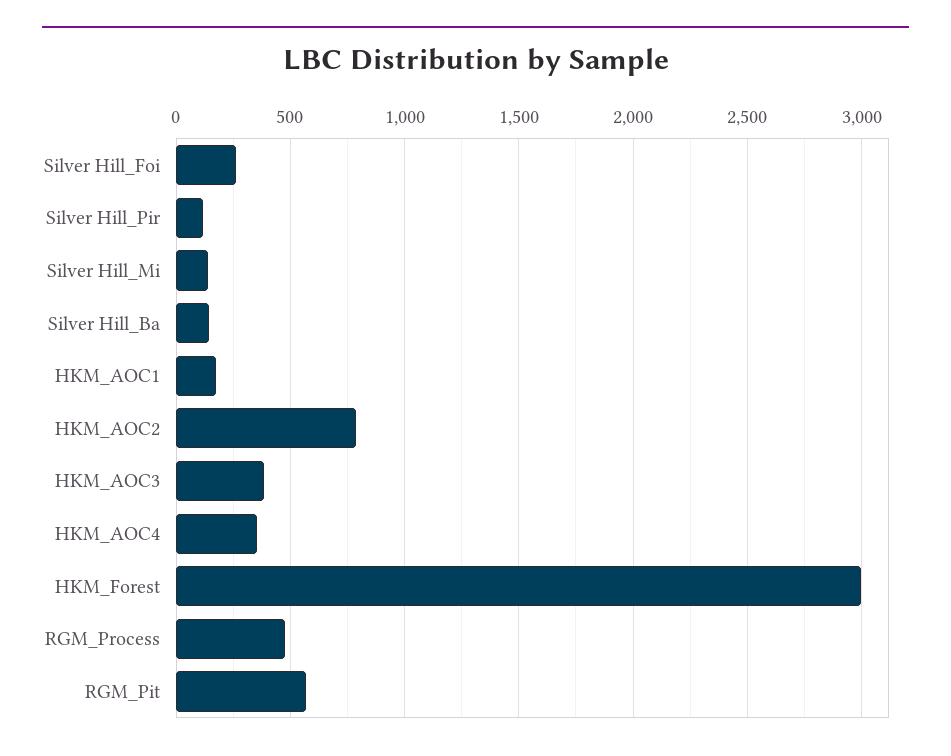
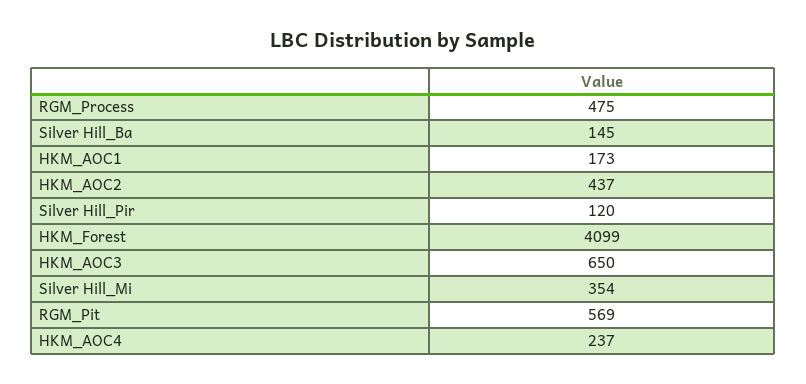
  {
-   "Silver Hill_Foi": 250,
    "Silver Hill_Pir": 120,
-   "Silver Hill_Mi": 150,
+   "Silver Hill_Mi": 354,
    "Silver Hill_Ba": 145,
    "HKM_AOC1": 173,
-   "HKM_AOC2": 800,
+   "HKM_AOC2": 437,
-   "HKM_AOC3": 400,
+   "HKM_AOC3": 650,
-   "HKM_AOC4": 350,
+   "HKM_AOC4": 237,
-   "HKM_Forest": 3000,
+   "HKM_Forest": 4099,
    "RGM_Process": 475,
    "RGM_Pit": 569
  }

